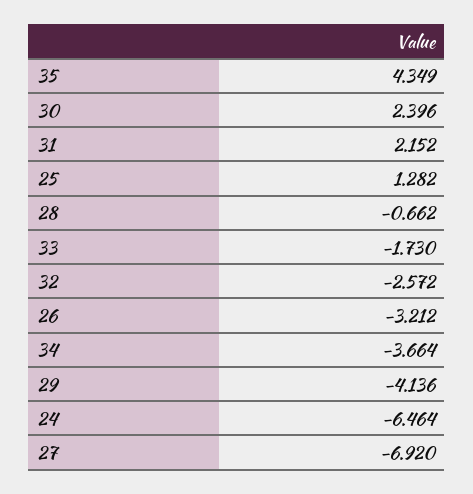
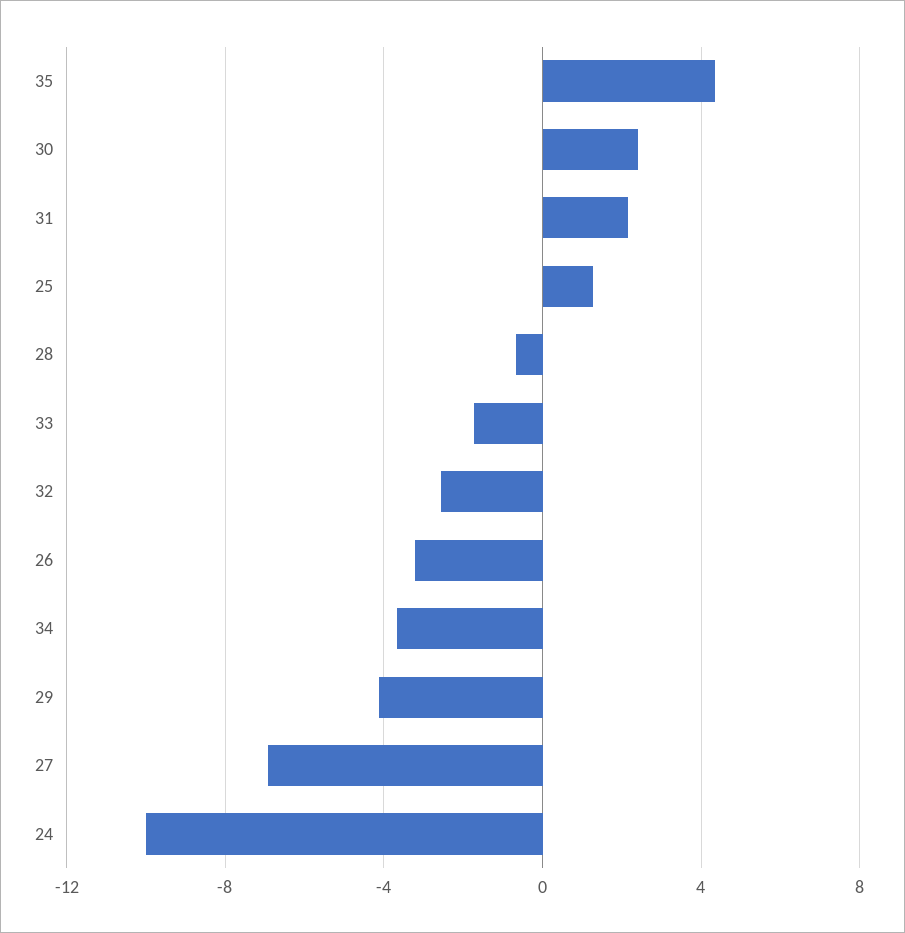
  {
    "35": 4.349,
    "30": 2.396,
    "31": 2.152,
    "25": 1.282,
    "28": -0.662,
    "33": -1.73,
    "32": -2.572,
    "26": -3.212,
    "34": -3.664,
    "29": -4.136,
-   "24": -6.464,
+   "24": -10,
    "27": -6.92
  }

